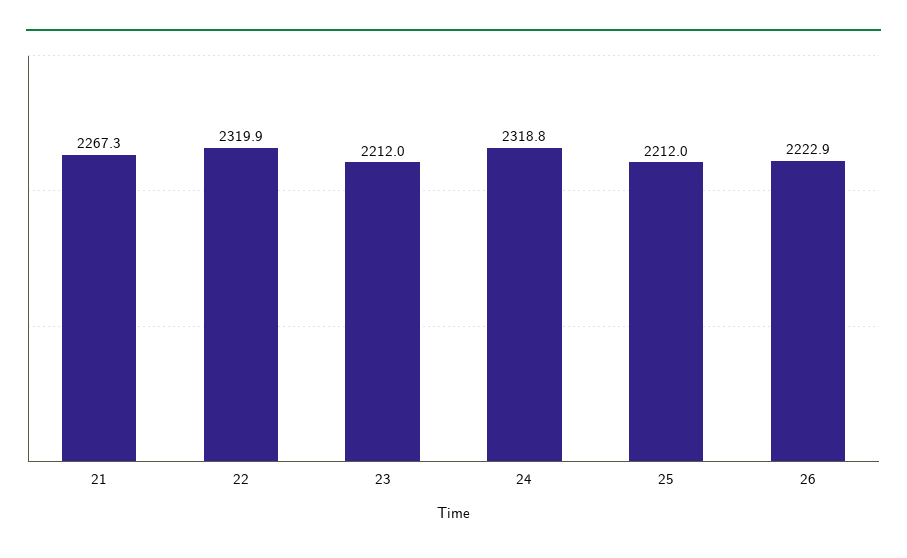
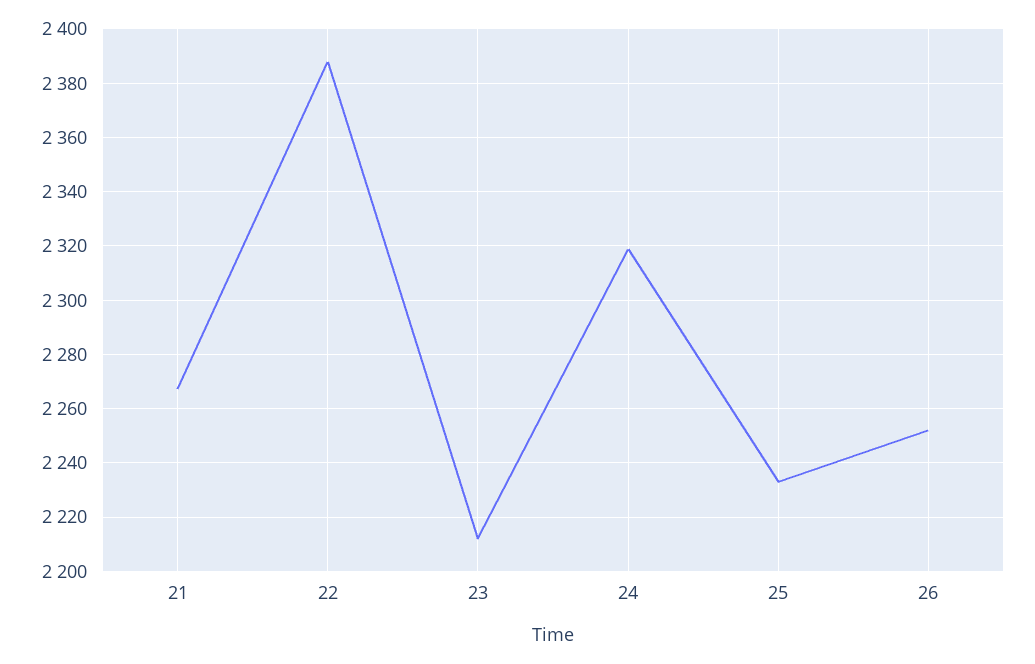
  {
    "21": 2267.3,
-   "22": 2319.9,
+   "22": 2387.5,
    "23": 2212,
    "24": 2318.8,
-   "25": 2212,
+   "25": 2232.5,
-   "26": 2222.9
+   "26": 2252.5
  }

